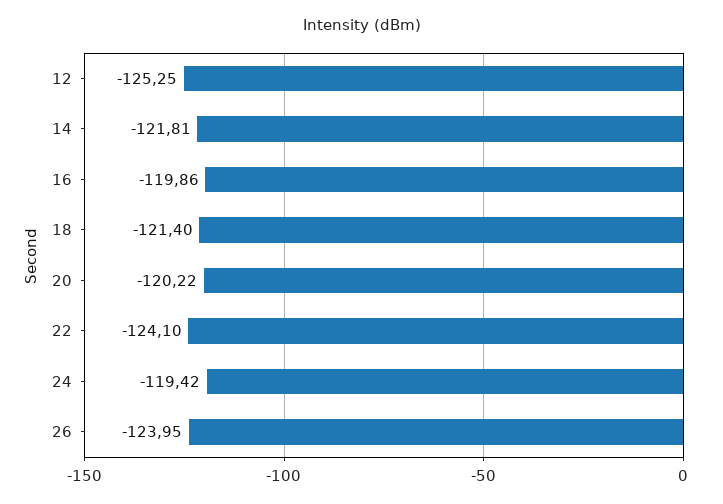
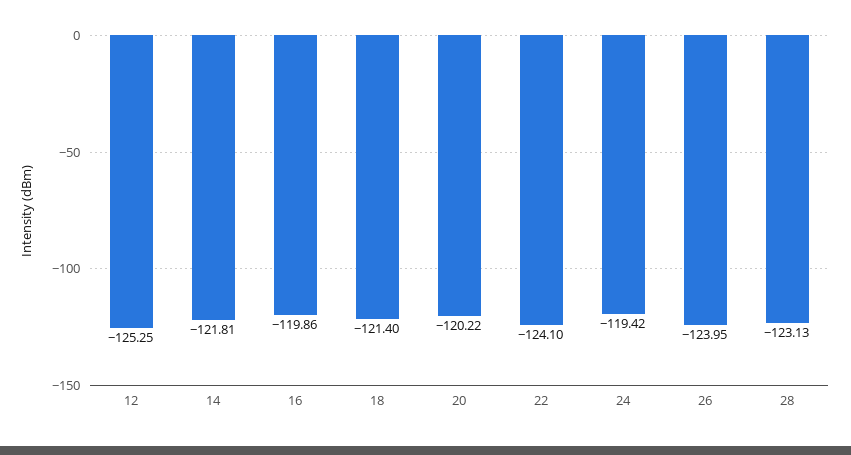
  {
    "12": -125.25,
    "14": -121.81,
    "16": -119.86,
    "18": -121.4,
    "20": -120.22,
    "22": -124.1,
    "24": -119.42,
-   "26": -123.95
+   "26": -123.95,
+   "28": -123.13
  }

